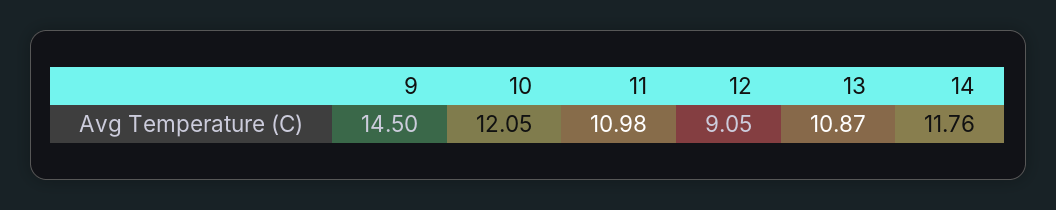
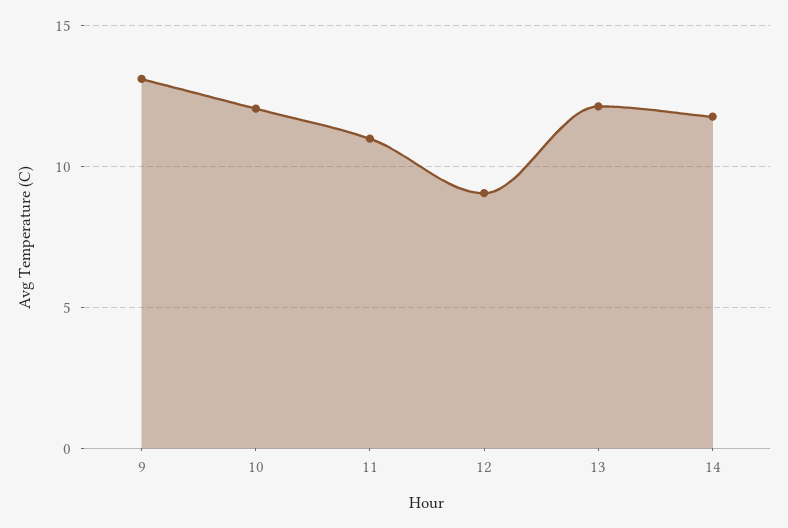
  {
-   "9": 14.5,
+   "9": 13,
    "10": 12.05,
    "11": 10.98,
    "12": 9.05,
-   "13": 10.87,
+   "13": 12,
    "14": 11.76
  }

